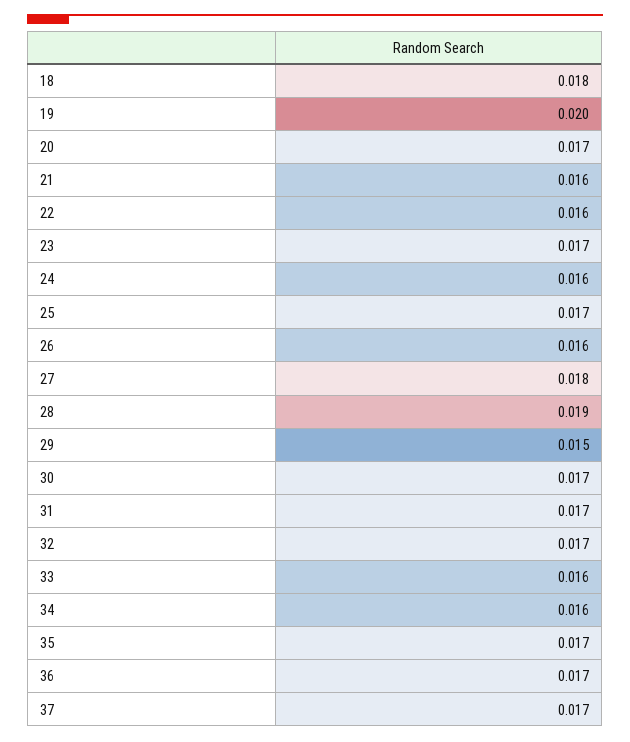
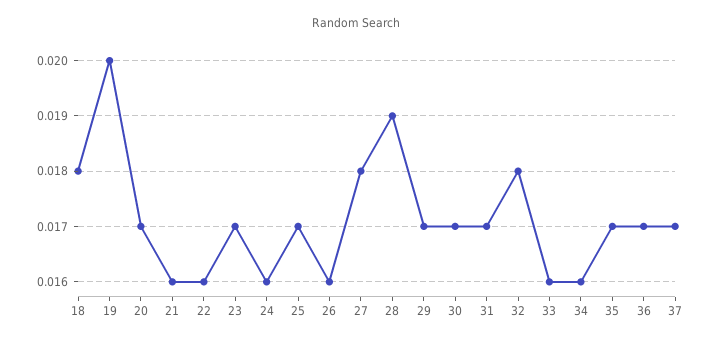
  {
    "18": 0.018,
    "19": 0.02,
    "20": 0.017,
    "21": 0.016,
    "22": 0.016,
    "23": 0.017,
    "24": 0.016,
    "25": 0.017,
    "26": 0.016,
    "27": 0.018,
    "28": 0.019,
-   "29": 0.015,
+   "29": 0.017,
    "30": 0.017,
    "31": 0.017,
-   "32": 0.017,
+   "32": 0.018,
    "33": 0.016,
    "34": 0.016,
    "35": 0.017,
    "36": 0.017,
    "37": 0.017
  }

